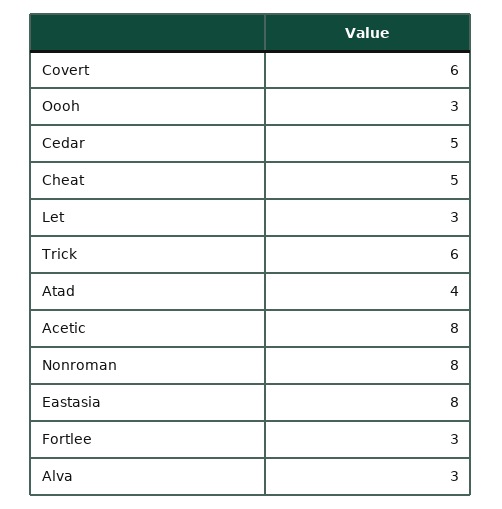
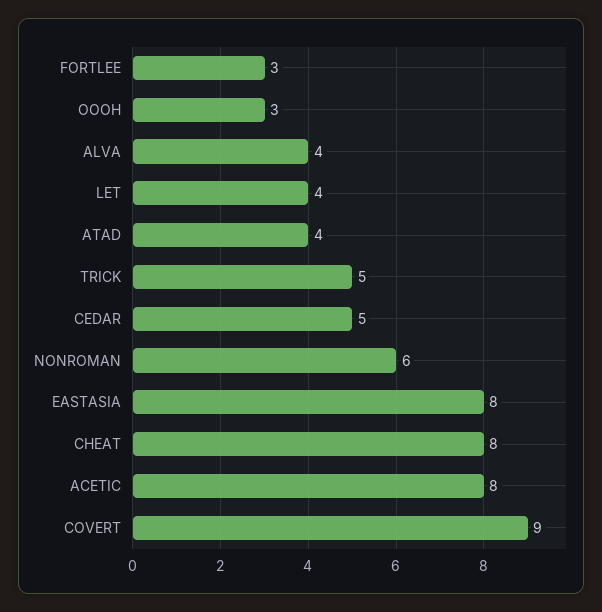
  {
-   "Covert": 6,
+   "Covert": 9,
    "Oooh": 3,
    "Cedar": 5,
-   "Cheat": 5,
+   "Cheat": 8,
-   "Let": 3,
+   "Let": 4,
-   "Trick": 6,
+   "Trick": 5,
    "Atad": 4,
    "Acetic": 8,
-   "Nonroman": 8,
+   "Nonroman": 6,
    "Eastasia": 8,
    "Fortlee": 3,
-   "Alva": 3
+   "Alva": 4
  }

